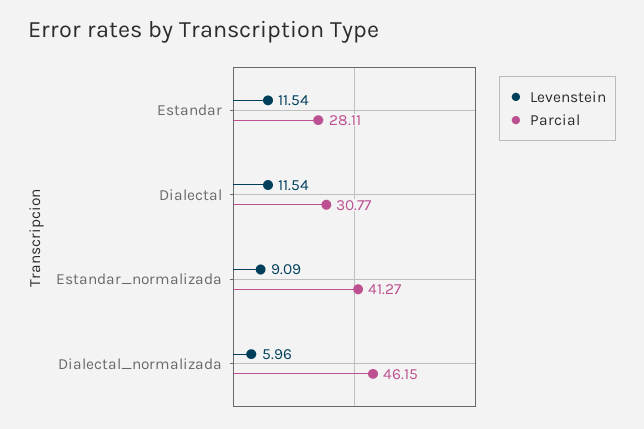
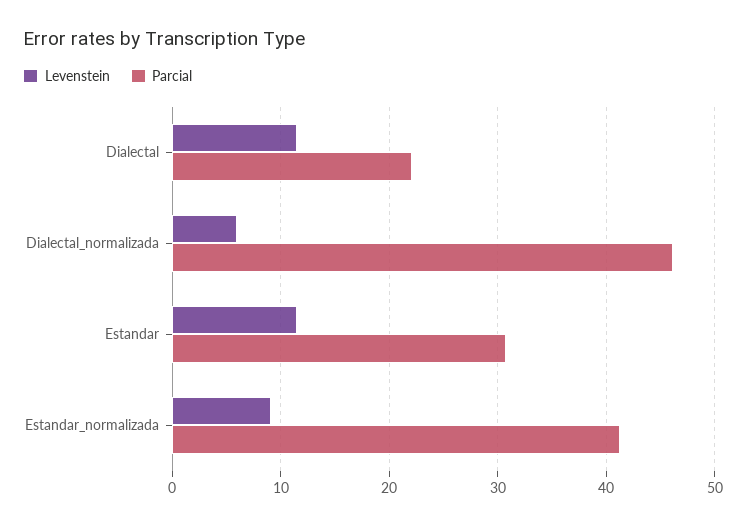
  {
    "Levenstein": {
      "Estandar": 11.54,
      "Dialectal": 11.54,
      "Estandar_normalizada": 9.09,
      "Dialectal_normalizada": 5.96
    },
    "Parcial": {
-     "Estandar": 28.11,
+     "Estandar": 31,
-     "Dialectal": 30.77,
+     "Dialectal": 22,
      "Estandar_normalizada": 41.27,
      "Dialectal_normalizada": 46.15
    }
  }

